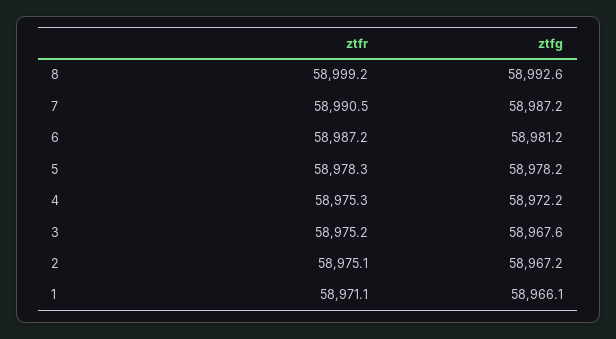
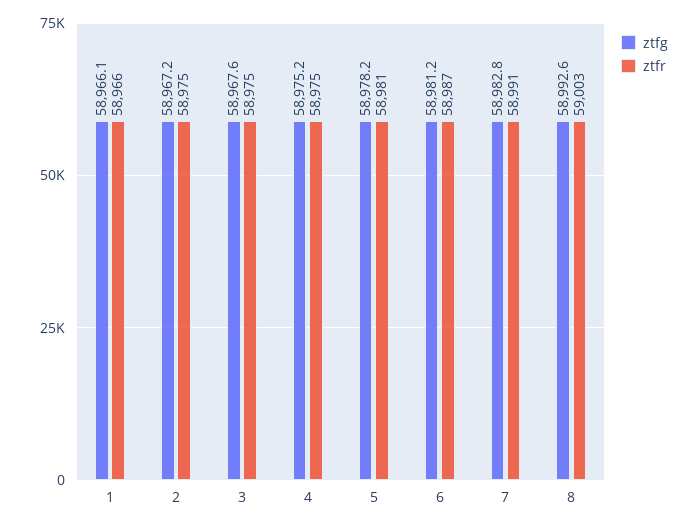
  {
    "ztfr": {
-     "8": 58999.2,
+     "8": 59003,
      "7": 58990.5,
      "6": 58987.2,
-     "5": 58978.3,
+     "5": 58981,
      "4": 58975.3,
      "3": 58975.2,
      "2": 58975.1,
-     "1": 58971.1
+     "1": 58966
    },
    "ztfg": {
      "8": 58992.6,
-     "7": 58987.2,
+     "7": 58982.8,
      "6": 58981.2,
      "5": 58978.2,
-     "4": 58972.2,
+     "4": 58975.2,
      "3": 58967.6,
      "2": 58967.2,
      "1": 58966.1
    }
  }

